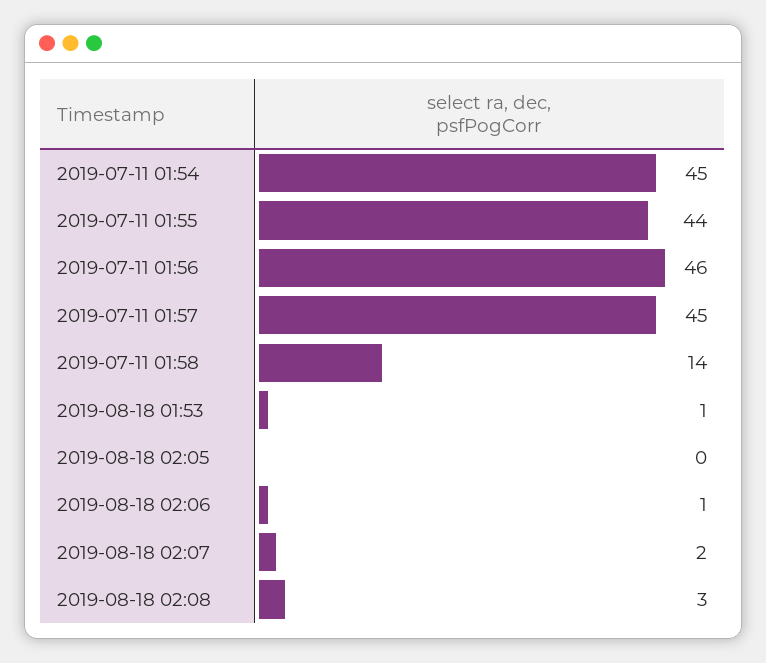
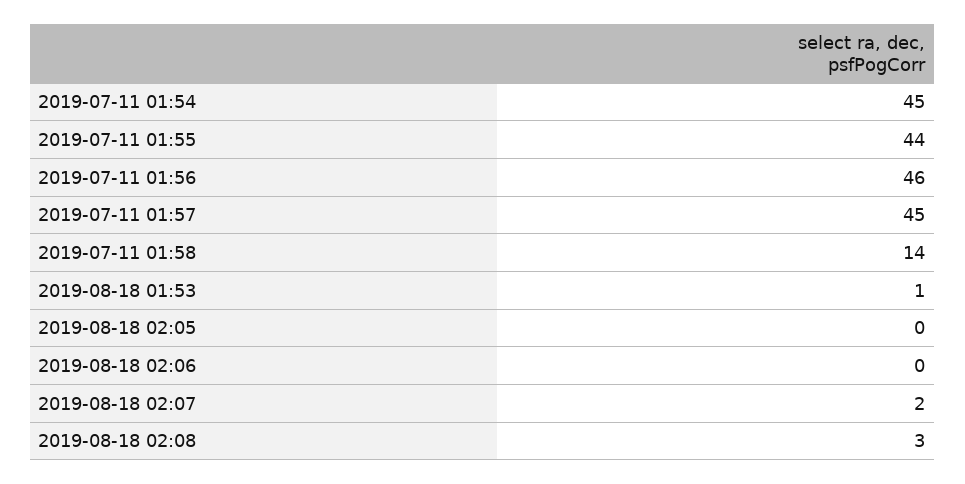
  {
    "2019-07-11 01:54": 45,
    "2019-07-11 01:55": 44,
    "2019-07-11 01:56": 46,
    "2019-07-11 01:57": 45,
    "2019-07-11 01:58": 14,
    "2019-08-18 01:53": 1,
    "2019-08-18 02:05": 0,
-   "2019-08-18 02:06": 1,
+   "2019-08-18 02:06": 0,
    "2019-08-18 02:07": 2,
    "2019-08-18 02:08": 3
  }

